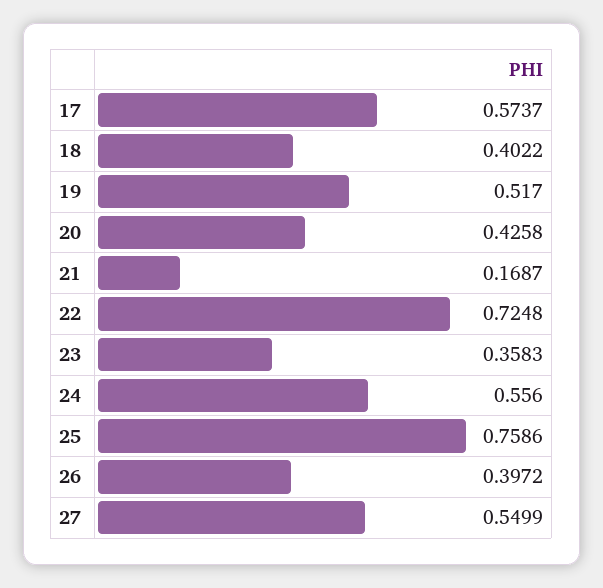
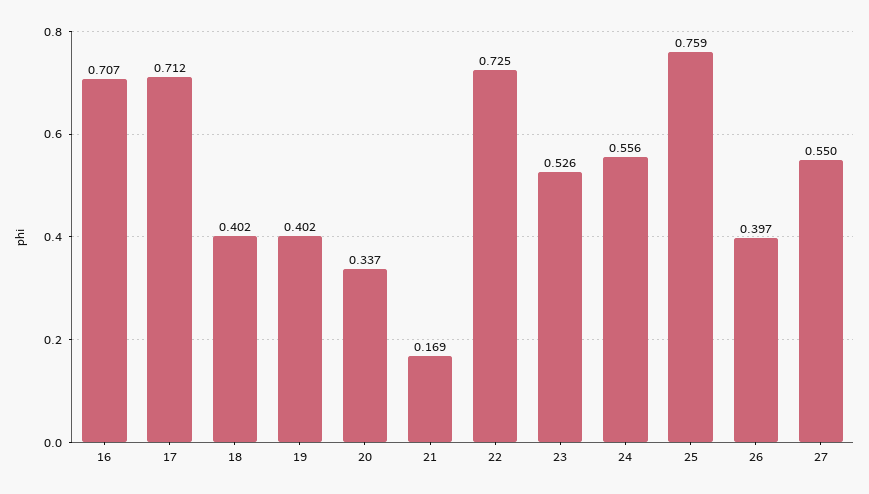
  {
-   "17": 0.5737,
+   "17": 0.712,
    "18": 0.4022,
-   "19": 0.517,
+   "19": 0.402,
-   "20": 0.4258,
+   "20": 0.337,
    "21": 0.1687,
    "22": 0.7248,
-   "23": 0.3583,
+   "23": 0.526,
    "24": 0.556,
    "25": 0.7586,
    "26": 0.3972,
-   "27": 0.5499
+   "27": 0.5499,
+   "16": 0.707
  }

